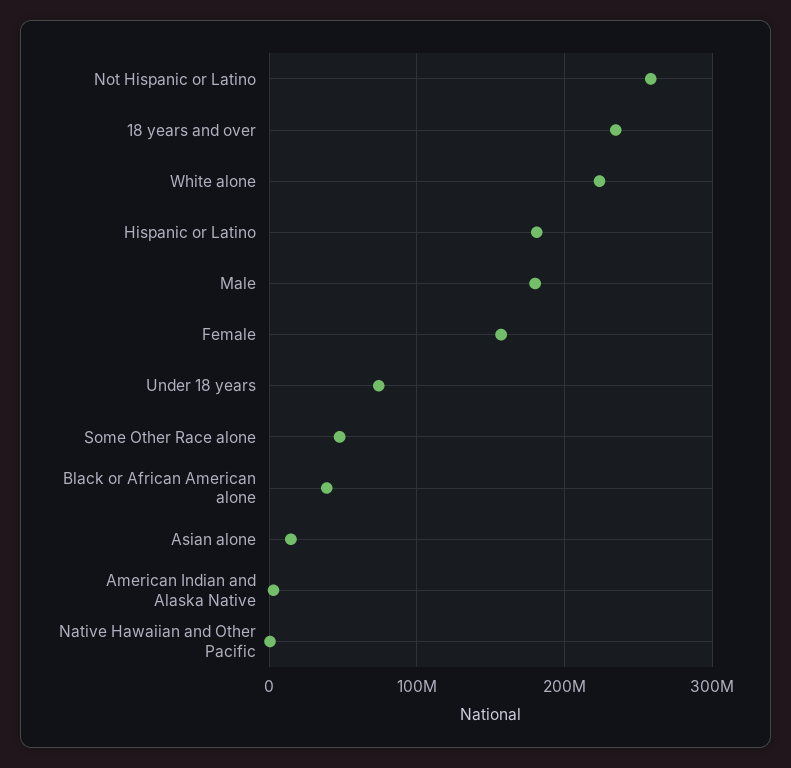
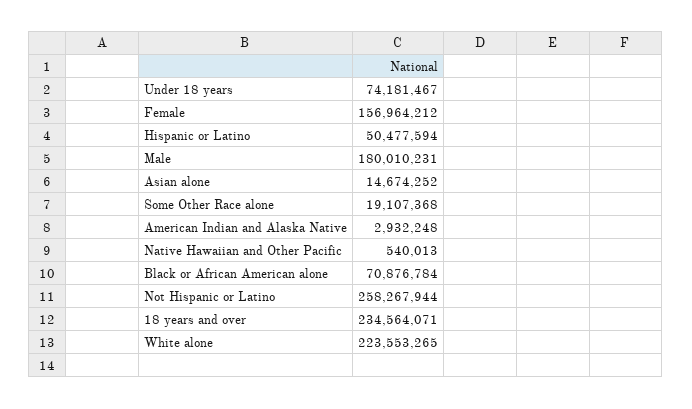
  {
    "Not Hispanic or Latino": 258267944,
    "18 years and over": 234564071,
    "White alone": 223553265,
-   "Hispanic or Latino": 180000000,
+   "Hispanic or Latino": 50477594,
    "Male": 180010231,
    "Female": 156964212,
    "Under 18 years": 74181467,
-   "Some Other Race alone": 50000000,
+   "Some Other Race alone": 19107368,
-   "Black or African American alone": 40000000,
+   "Black or African American alone": 70876784,
    "Asian alone": 14674252,
    "American Indian and Alaska Native": 2932248,
    "Native Hawaiian and Other Pacific": 540013
  }

